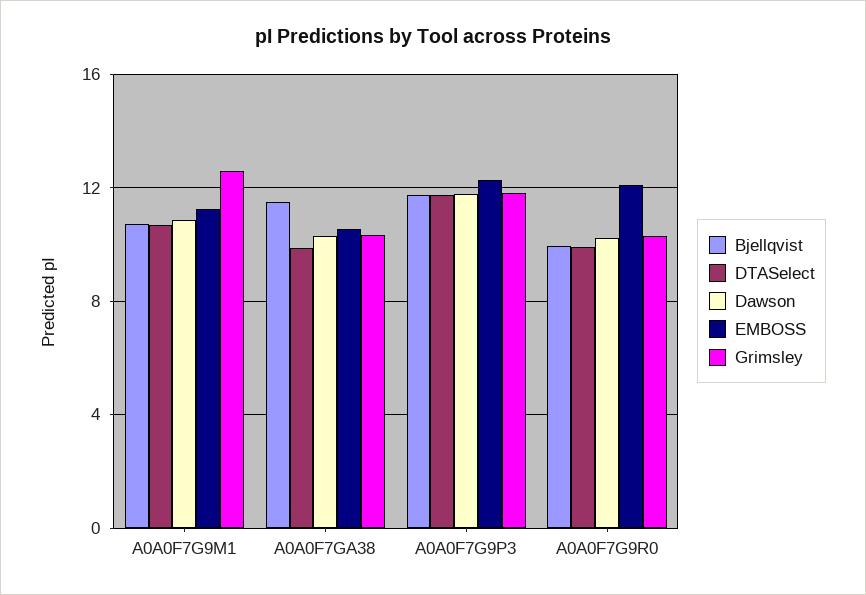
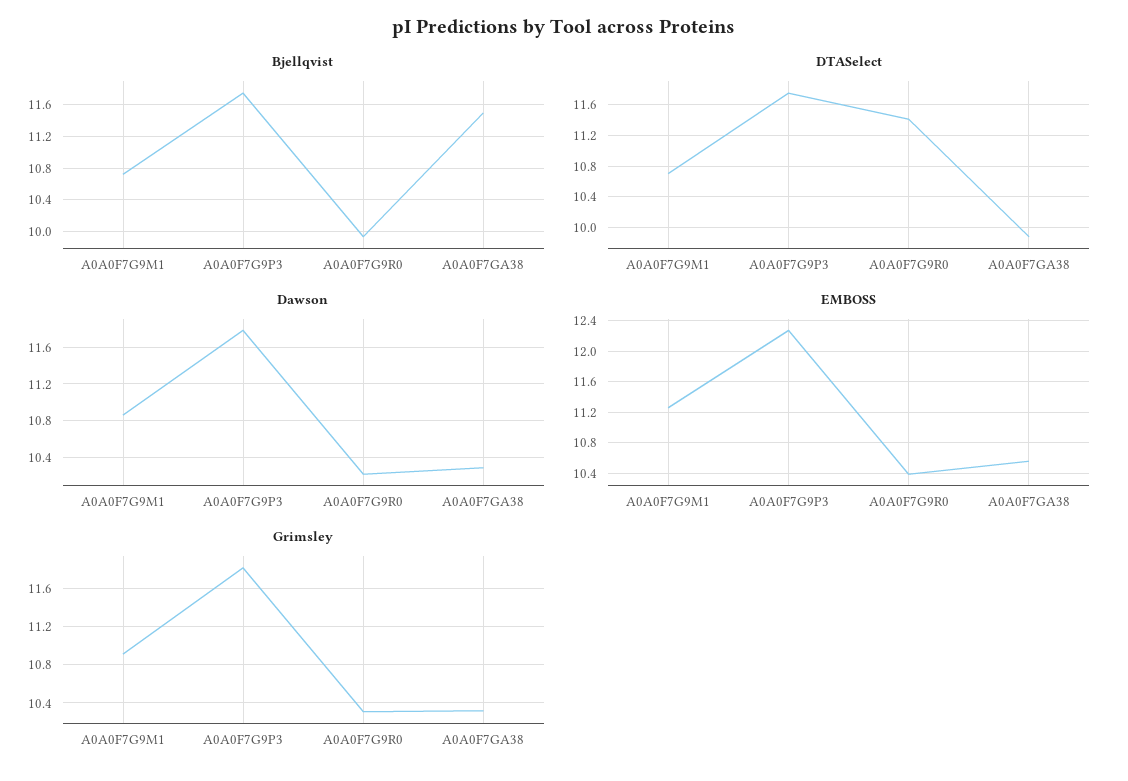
  {
    "Bjellqvist": {
      "A0A0F7G9M1": 10.7,
      "A0A0F7GA38": 11.5,
      "A0A0F7G9P3": 11.8,
      "A0A0F7G9R0": 9.9
    },
    "DTASelect": {
      "A0A0F7G9M1": 10.7,
      "A0A0F7GA38": 9.9,
      "A0A0F7G9P3": 11.8,
-     "A0A0F7G9R0": 10
+     "A0A0F7G9R0": 11.4
    },
    "Dawson": {
      "A0A0F7G9M1": 10.9,
      "A0A0F7GA38": 10.3,
      "A0A0F7G9P3": 11.8,
      "A0A0F7G9R0": 10.2
    },
    "EMBOSS": {
      "A0A0F7G9M1": 11.3,
      "A0A0F7GA38": 10.6,
      "A0A0F7G9P3": 12.3,
-     "A0A0F7G9R0": 12
+     "A0A0F7G9R0": 10.4
    },
    "Grimsley": {
-     "A0A0F7G9M1": 12.5,
+     "A0A0F7G9M1": 10.9,
      "A0A0F7GA38": 10.3,
      "A0A0F7G9P3": 11.8,
      "A0A0F7G9R0": 10.3
    }
  }

